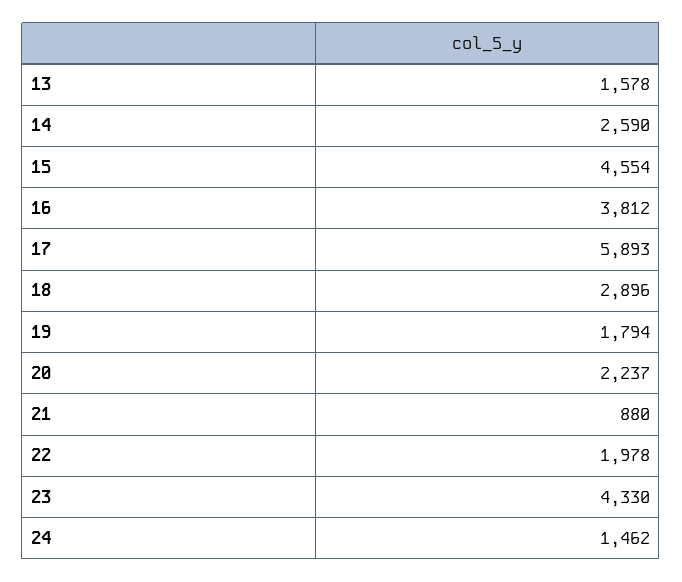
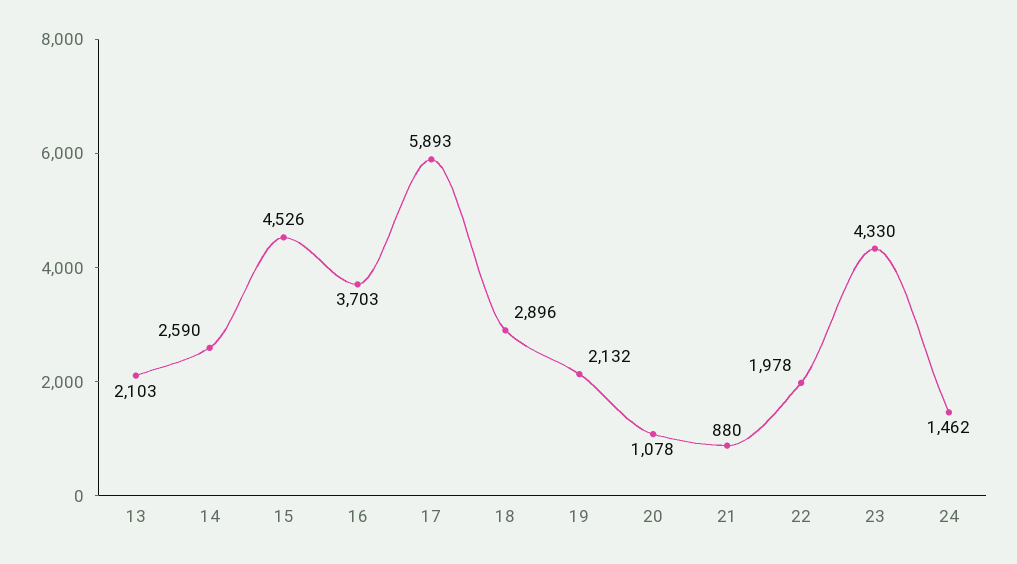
  {
-   "13": 1578,
+   "13": 2103,
    "14": 2590,
-   "15": 4554,
+   "15": 4526,
-   "16": 3812,
+   "16": 3703,
    "17": 5893,
    "18": 2896,
-   "19": 1794,
+   "19": 2132,
-   "20": 2237,
+   "20": 1078,
    "21": 880,
    "22": 1978,
    "23": 4330,
    "24": 1462
  }

